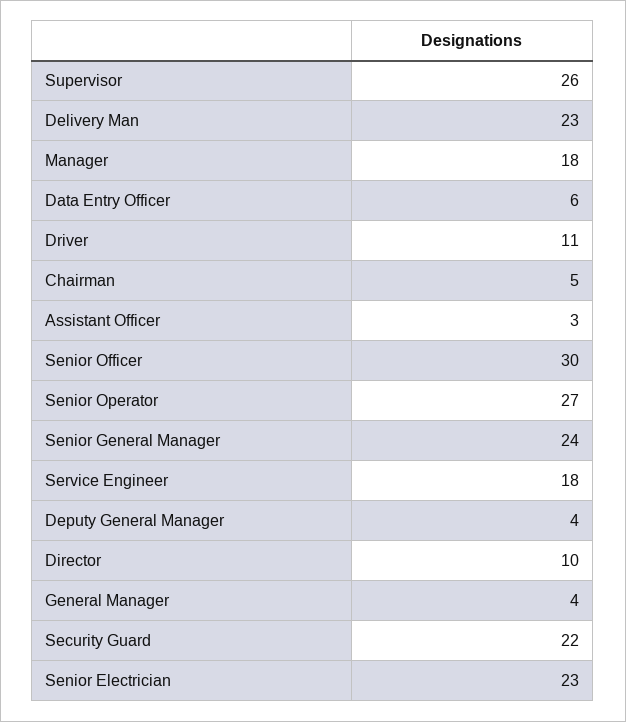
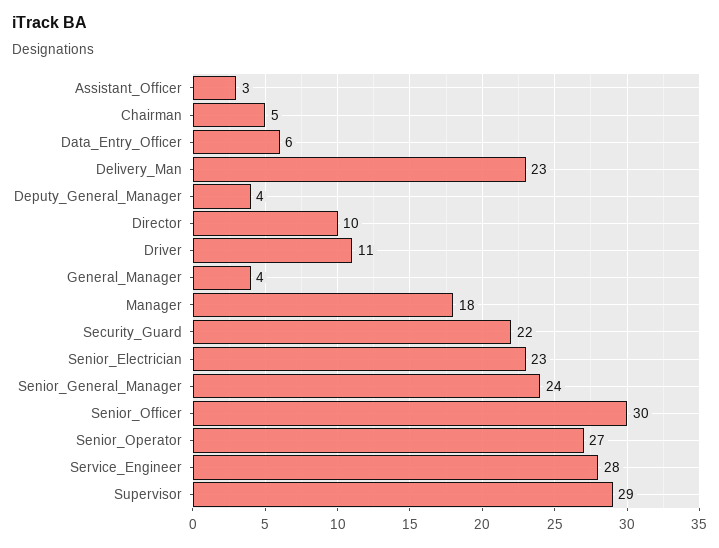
  {
-   "Supervisor": 26,
+   "Supervisor": 29,
    "Delivery Man": 23,
    "Manager": 18,
    "Data Entry Officer": 6,
    "Driver": 11,
    "Chairman": 5,
    "Assistant Officer": 3,
    "Senior Officer": 30,
    "Senior Operator": 27,
    "Senior General Manager": 24,
-   "Service Engineer": 18,
+   "Service Engineer": 28,
    "Deputy General Manager": 4,
    "Director": 10,
    "General Manager": 4,
    "Security Guard": 22,
    "Senior Electrician": 23
  }

